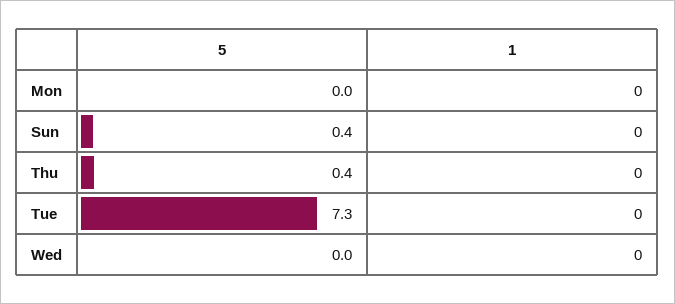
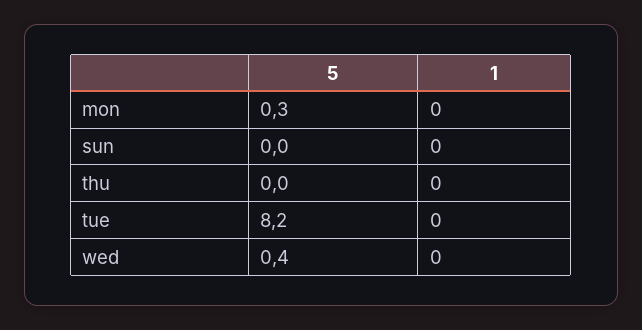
  {
    "5": {
-     "Mon": 0,
+     "Mon": 0.3,
-     "Sun": 0.4,
+     "Sun": 0,
-     "Thu": 0.4,
+     "Thu": 0,
-     "Tue": 7.3,
+     "Tue": 8.2,
-     "Wed": 0
+     "Wed": 0.4
    },
    "1": {
      "Mon": 0,
      "Sun": 0,
      "Thu": 0,
      "Tue": 0,
      "Wed": 0
    }
  }

